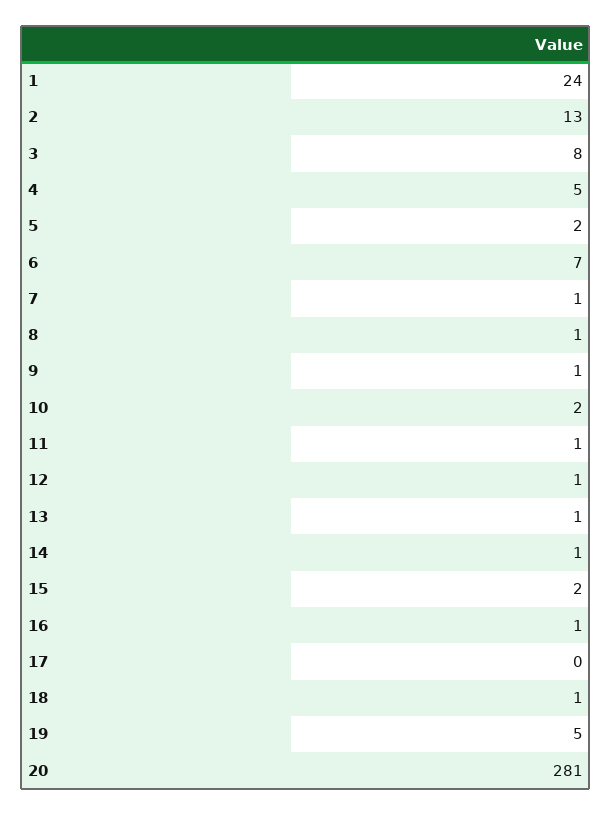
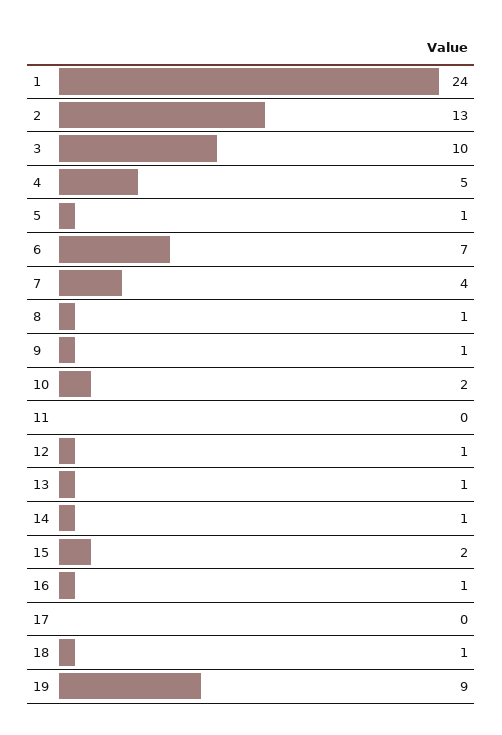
  {
    "1": 24,
    "2": 13,
-   "3": 8,
+   "3": 10,
    "4": 5,
-   "5": 2,
+   "5": 1,
    "6": 7,
-   "7": 1,
+   "7": 4,
    "8": 1,
    "9": 1,
    "10": 2,
-   "11": 1,
+   "11": 0,
    "12": 1,
    "13": 1,
    "14": 1,
    "15": 2,
    "16": 1,
    "17": 0,
    "18": 1,
-   "19": 5,
+   "19": 9
-   "20": 281
  }

